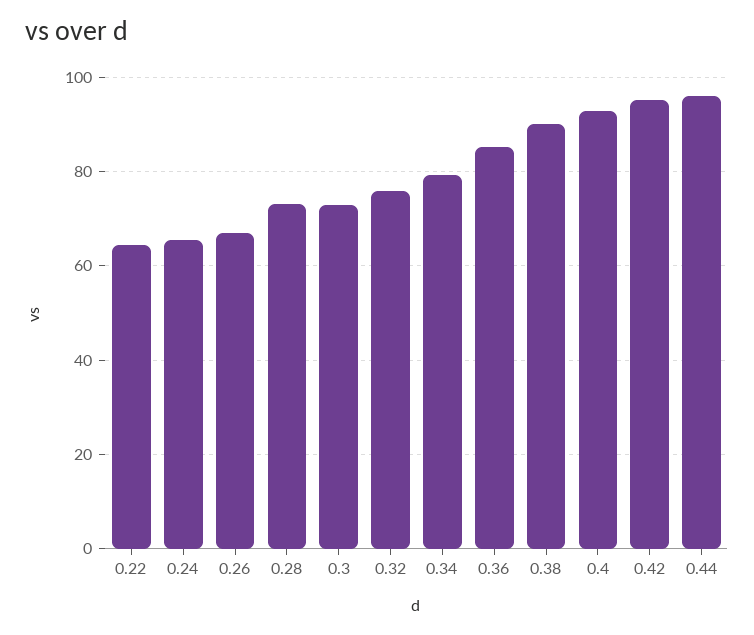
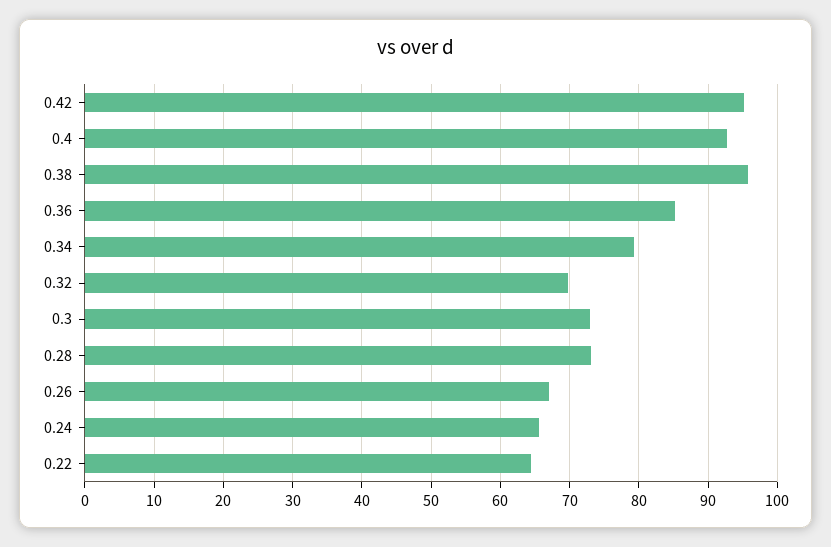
  {
    "0.22": 64,
    "0.24": 66,
    "0.26": 67,
    "0.28": 73,
    "0.3": 73,
-   "0.32": 76,
+   "0.32": 70,
    "0.34": 79,
    "0.36": 85,
-   "0.38": 90,
+   "0.38": 96,
    "0.4": 93,
-   "0.42": 95,
+   "0.42": 95
-   "0.44": 96
  }

